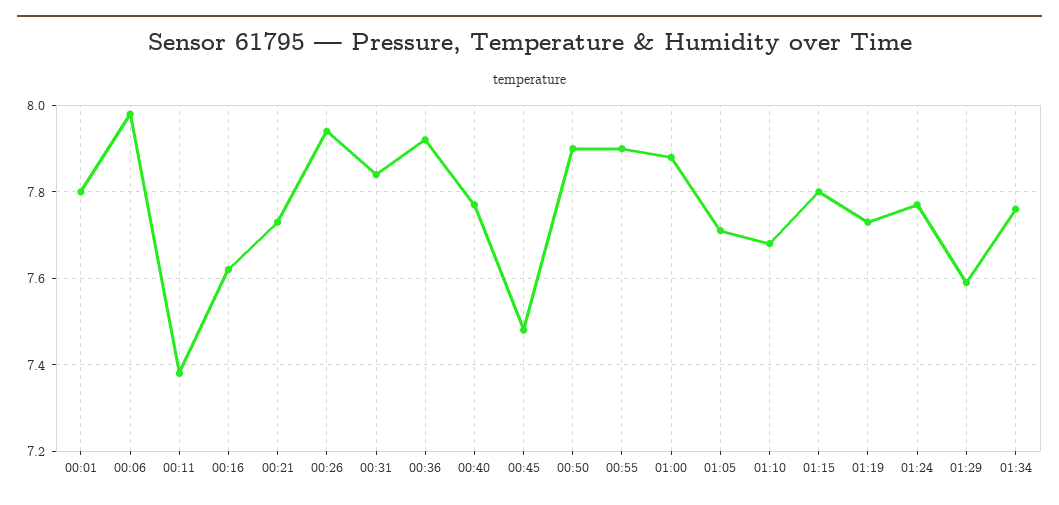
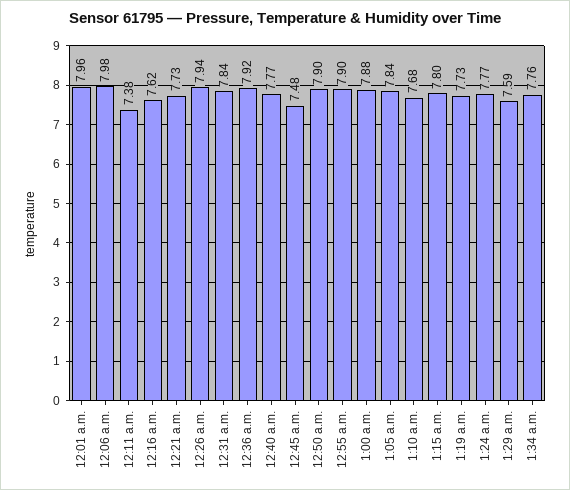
  {
-   "00:01": 7.8,
+   "00:01": 7.96,
    "00:06": 7.98,
    "00:11": 7.38,
    "00:16": 7.62,
    "00:21": 7.73,
    "00:26": 7.94,
    "00:31": 7.84,
    "00:36": 7.92,
    "00:40": 7.77,
    "00:45": 7.48,
    "00:50": 7.9,
    "00:55": 7.9,
    "01:00": 7.88,
-   "01:05": 7.7,
+   "01:05": 7.84,
    "01:10": 7.68,
    "01:15": 7.8,
    "01:19": 7.73,
    "01:24": 7.77,
    "01:29": 7.59,
    "01:34": 7.76
  }

